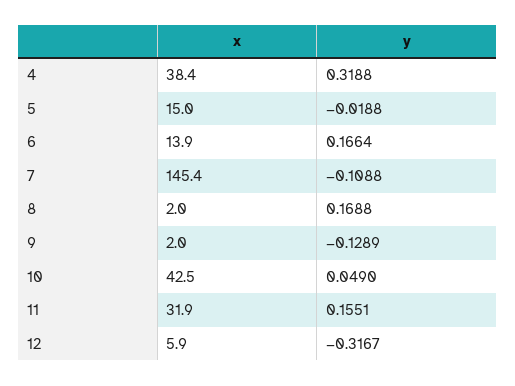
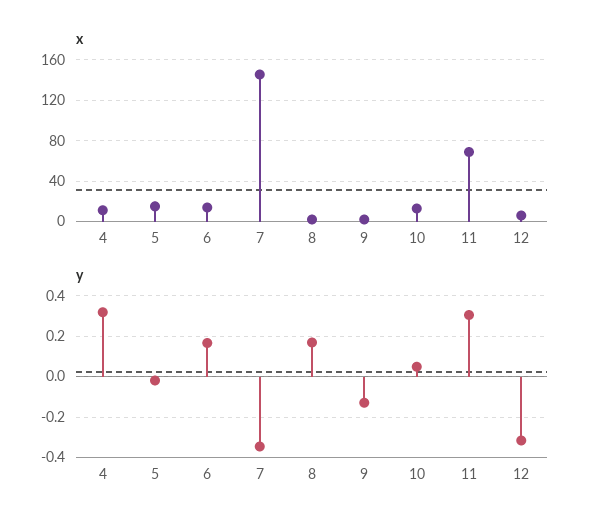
  {
    "x": {
-     "4": 38.4,
+     "4": 10,
      "5": 15,
      "6": 13.9,
      "7": 145.4,
      "8": 2,
      "9": 2,
-     "10": 42.5,
+     "10": 10,
-     "11": 31.9,
+     "11": 70,
      "12": 5.9
    },
    "y": {
      "4": 0.3188,
      "5": -0.0188,
      "6": 0.1664,
-     "7": -0.1088,
+     "7": -0.35,
      "8": 0.1688,
      "9": -0.1289,
      "10": 0.049,
-     "11": 0.1551,
+     "11": 0.3,
      "12": -0.3167
    }
  }

